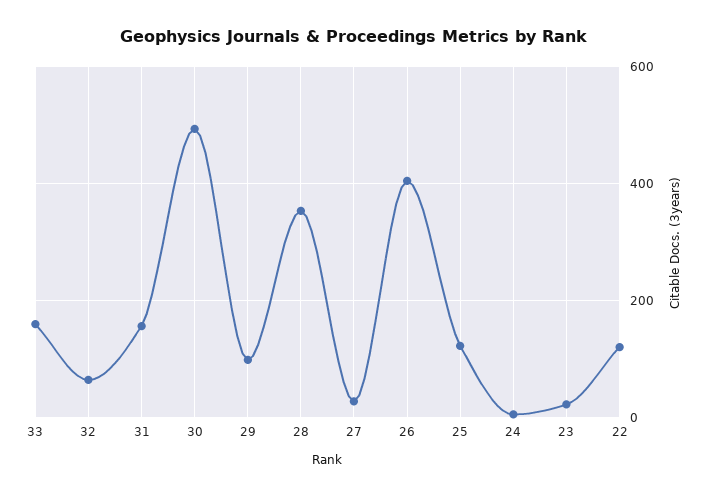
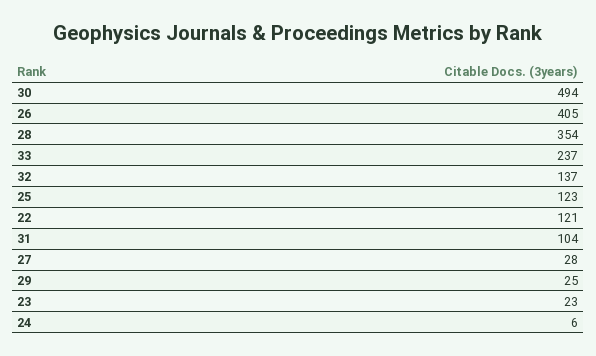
  {
-   "33": 160,
+   "33": 237,
-   "32": 60,
+   "32": 137,
-   "31": 160,
+   "31": 104,
    "30": 494,
-   "29": 100,
+   "29": 25,
    "28": 354,
    "27": 28,
    "26": 405,
    "25": 123,
    "24": 6,
    "23": 23,
    "22": 121
  }

